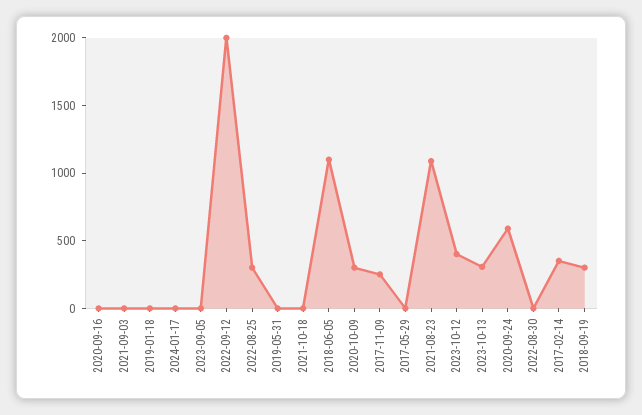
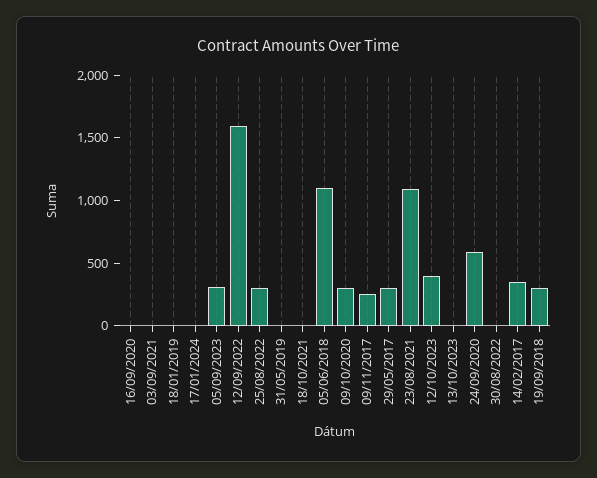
  {
    "2020-09-16": 0,
    "2021-09-03": 0,
    "2019-01-18": 0,
    "2024-01-17": 0,
-   "2023-09-05": 0,
+   "2023-09-05": 300,
-   "2022-09-12": 2000,
+   "2022-09-12": 1600,
    "2022-08-25": 300,
    "2019-05-31": 0,
    "2021-10-18": 0,
    "2018-06-05": 1100,
    "2020-10-09": 300,
    "2017-11-09": 300,
-   "2017-05-29": 0,
+   "2017-05-29": 300,
    "2021-08-23": 1100,
    "2023-10-12": 400,
-   "2023-10-13": 300,
+   "2023-10-13": 0,
    "2020-09-24": 600,
    "2022-08-30": 0,
    "2017-02-14": 400,
    "2018-09-19": 300
  }

